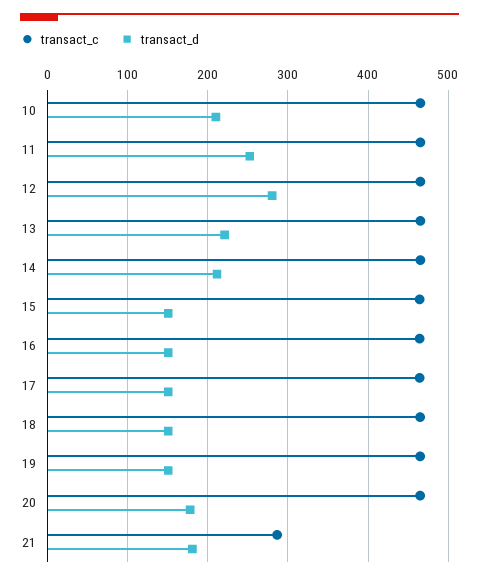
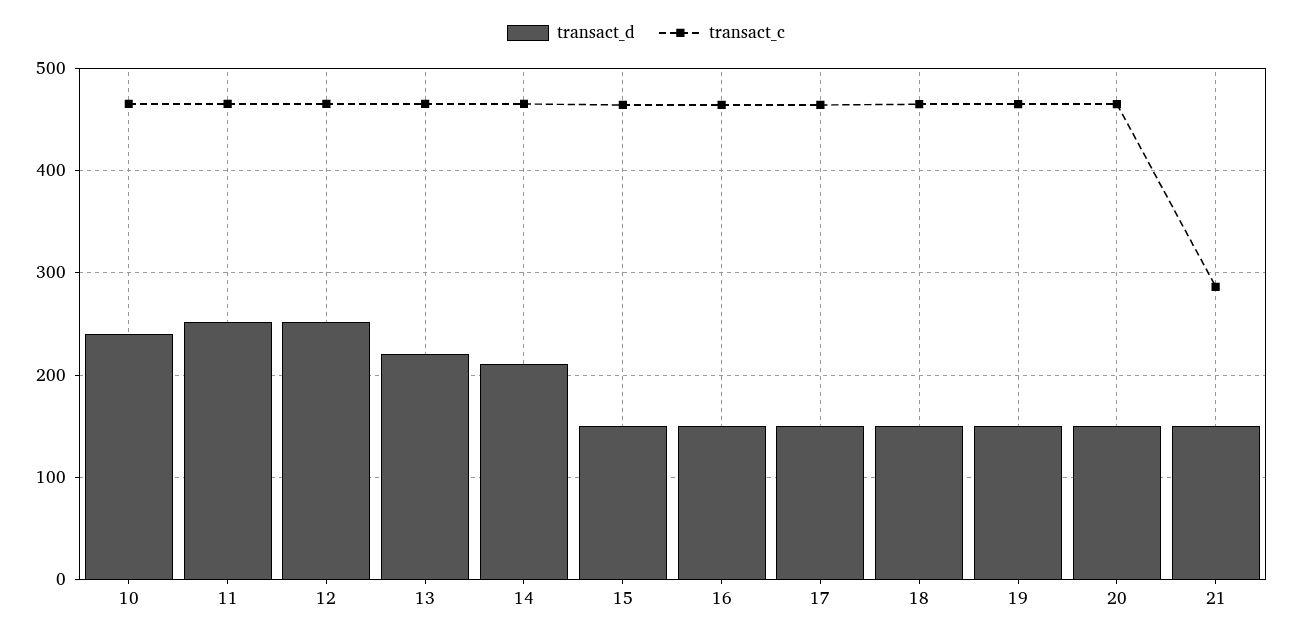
  {
    "transact_c": {
      "10": 470,
      "11": 470,
      "12": 470,
      "13": 470,
      "14": 470,
      "15": 460,
      "16": 460,
      "17": 460,
      "18": 470,
      "19": 470,
      "20": 470,
      "21": 290
    },
    "transact_d": {
-     "10": 210,
+     "10": 240,
      "11": 250,
-     "12": 280,
+     "12": 250,
      "13": 220,
      "14": 210,
      "15": 150,
      "16": 150,
      "17": 150,
      "18": 150,
      "19": 150,
-     "20": 180,
+     "20": 150,
-     "21": 180
+     "21": 150
    }
  }

